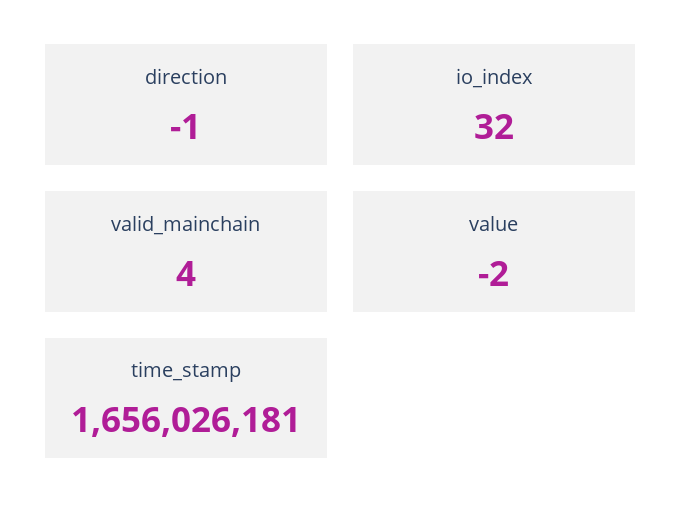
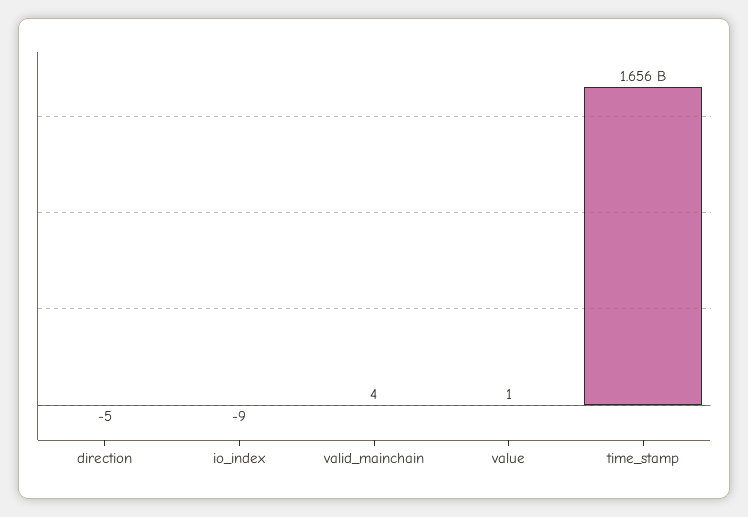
  {
-   "direction": -1,
+   "direction": -5,
-   "io_index": 32,
+   "io_index": -9,
    "valid_mainchain": 4,
-   "value": -2,
+   "value": 1,
    "time_stamp": 1656026181
  }

